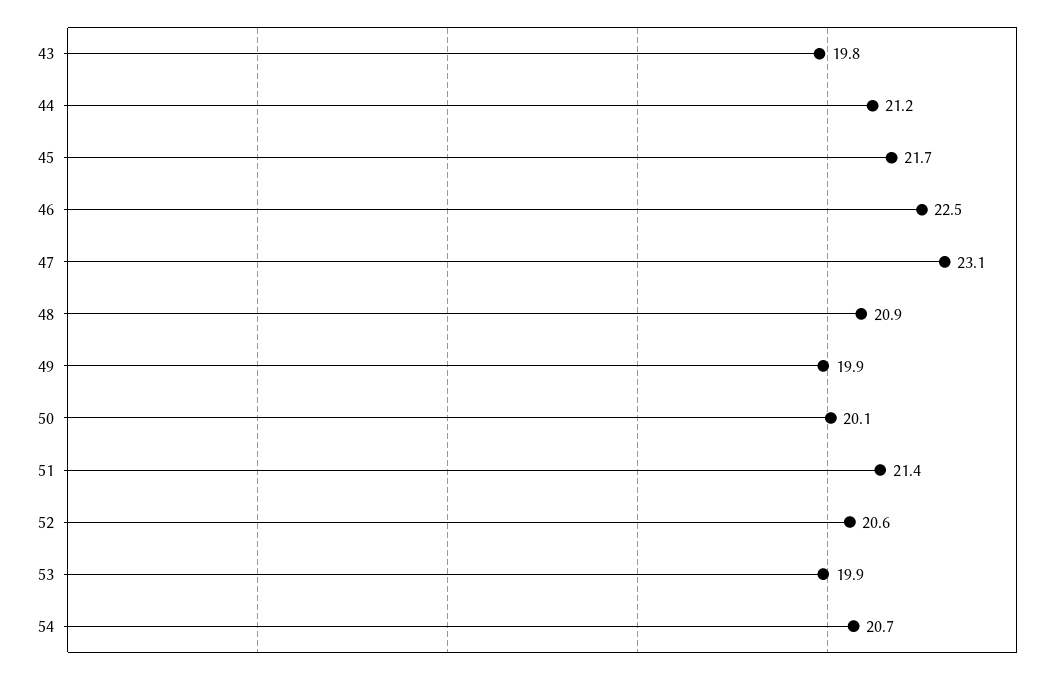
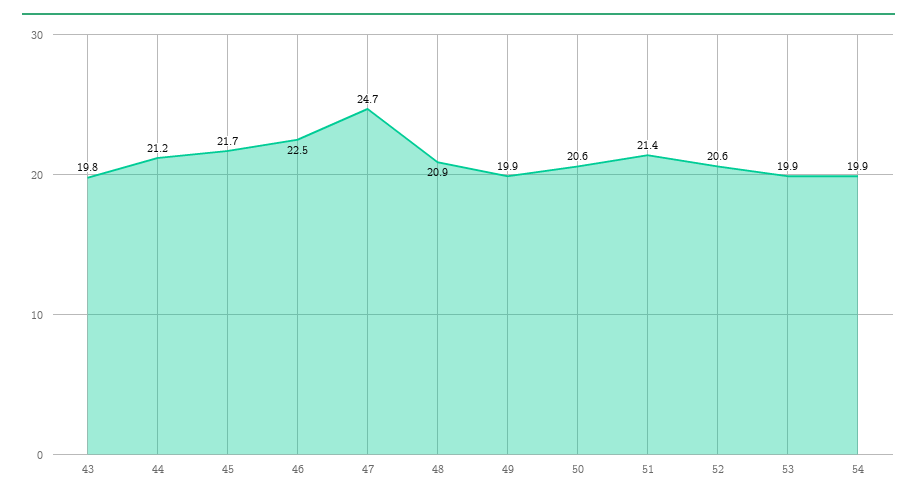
  {
    "43": 19.8,
    "44": 21.2,
    "45": 21.7,
    "46": 22.5,
-   "47": 23.1,
+   "47": 24.7,
    "48": 20.9,
    "49": 19.9,
-   "50": 20.1,
+   "50": 20.6,
    "51": 21.4,
    "52": 20.6,
    "53": 19.9,
-   "54": 20.7
+   "54": 19.9
  }

